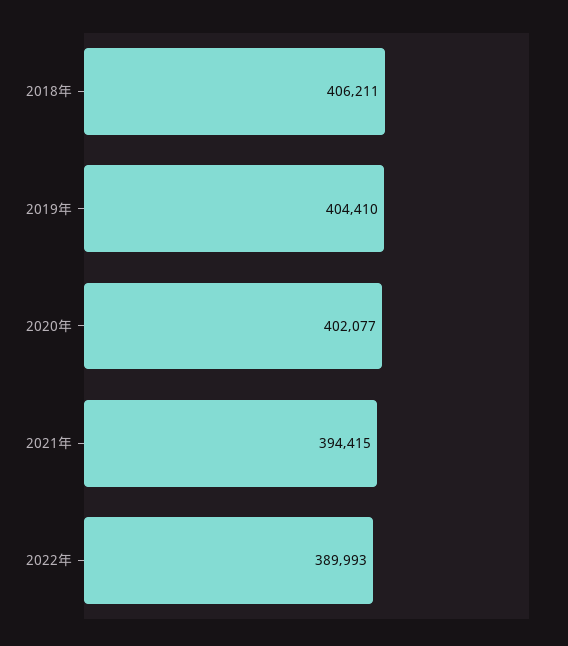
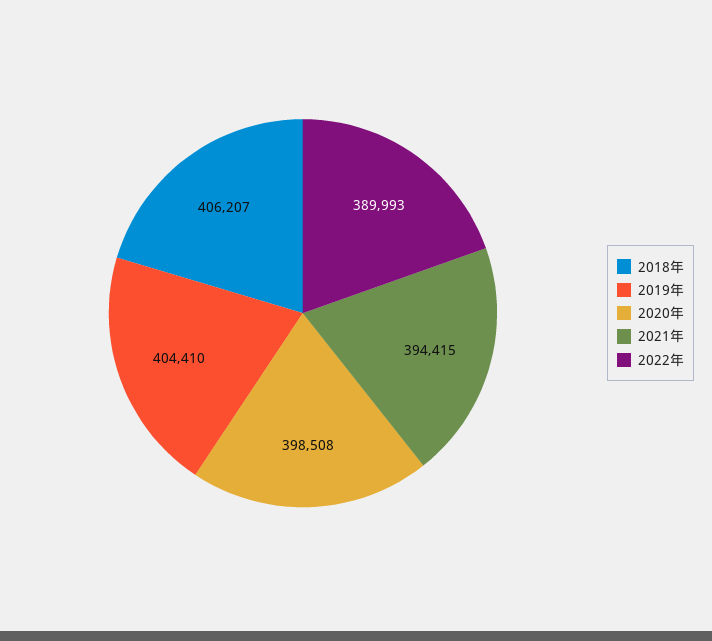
  {
-   "2018年": 406211,
+   "2018年": 406207,
    "2019年": 404410,
-   "2020年": 402077,
+   "2020年": 398508,
    "2021年": 394415,
    "2022年": 389993
  }

